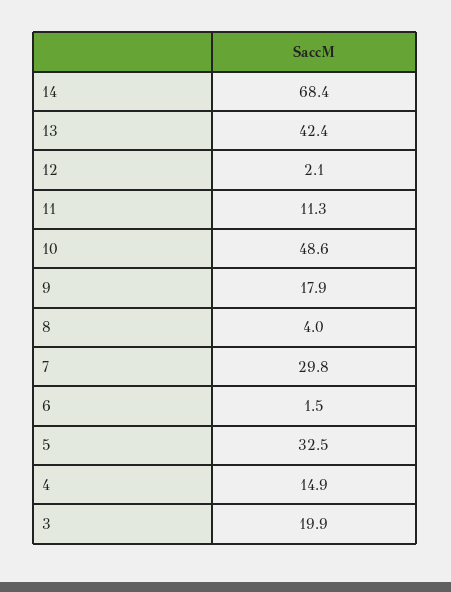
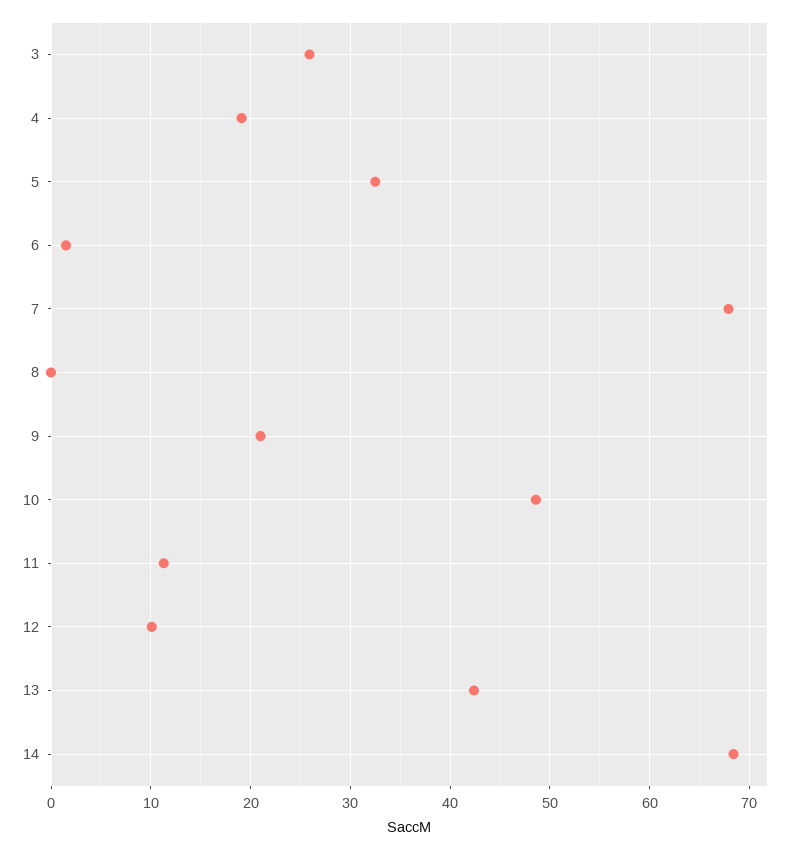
  {
    "14": 68.4,
    "13": 42.4,
-   "12": 2.1,
+   "12": 10,
    "11": 11.3,
    "10": 48.6,
-   "9": 17.9,
+   "9": 21,
-   "8": 4,
+   "8": 0,
-   "7": 29.8,
+   "7": 68,
    "6": 1.5,
    "5": 32.5,
-   "4": 14.9,
+   "4": 19,
-   "3": 19.9
+   "3": 26
  }

